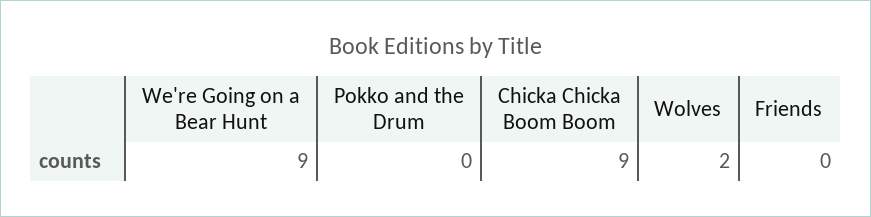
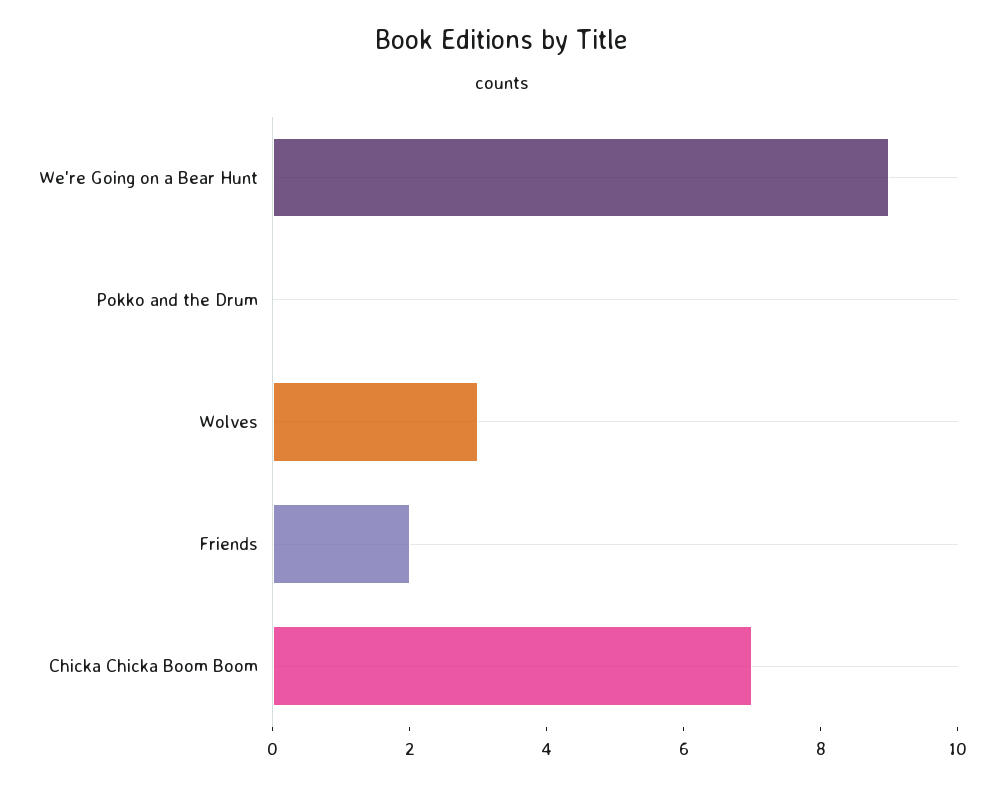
  {
    "We're Going on a Bear Hunt": 9,
    "Pokko and the Drum": 0,
-   "Chicka Chicka Boom Boom": 9,
+   "Chicka Chicka Boom Boom": 7,
-   "Wolves": 2,
+   "Wolves": 3,
-   "Friends": 0
+   "Friends": 2
  }

